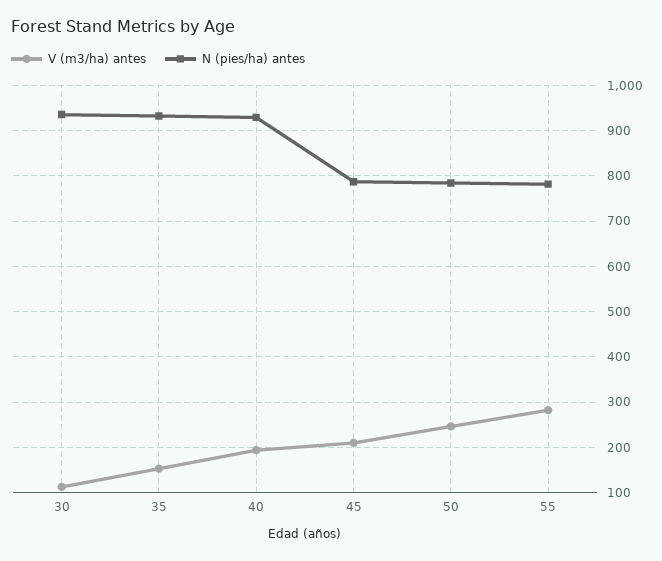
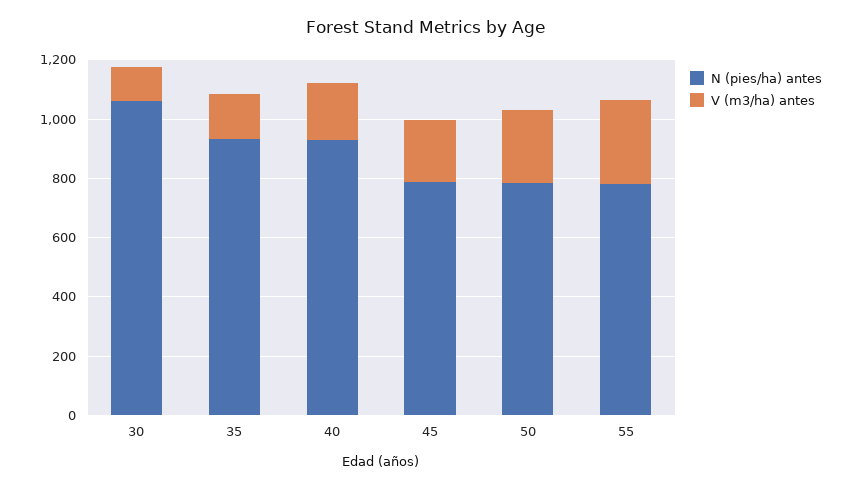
  {
    "V (m3/ha) antes": {
      "30": 120,
      "35": 160,
      "40": 200,
      "45": 200,
      "50": 240,
      "55": 280
    },
    "N (pies/ha) antes": {
-     "30": 940,
+     "30": 1050,
      "35": 940,
      "40": 920,
      "45": 780,
      "50": 780,
      "55": 780
    }
  }

